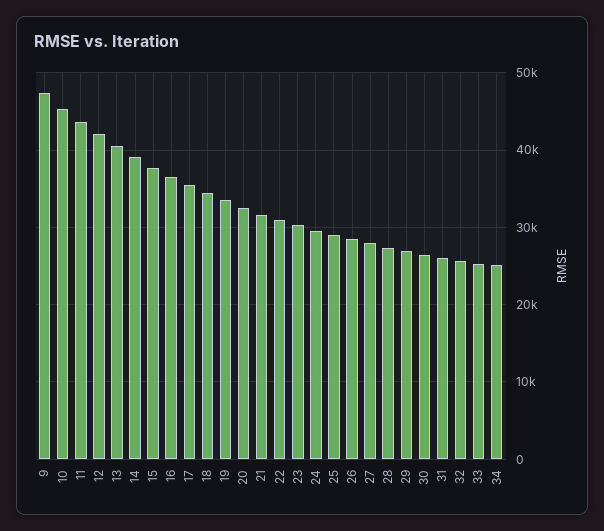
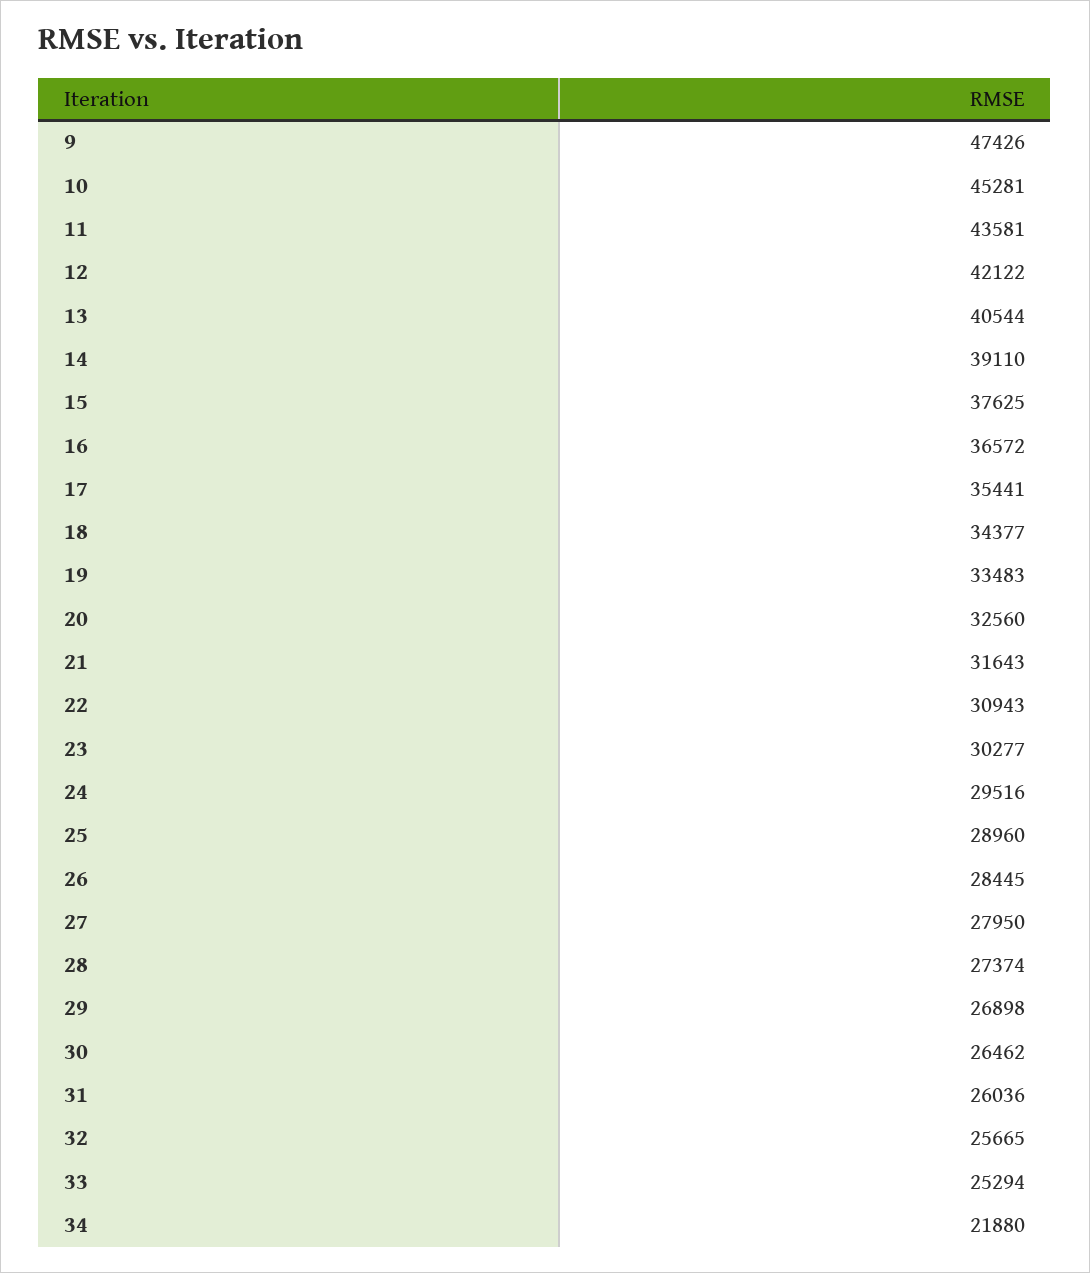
  {
    "9": 47426,
    "10": 45281,
    "11": 43581,
    "12": 42122,
    "13": 40544,
    "14": 39110,
    "15": 37625,
    "16": 36572,
    "17": 35441,
    "18": 34377,
    "19": 33483,
    "20": 32560,
    "21": 31643,
    "22": 30943,
    "23": 30277,
    "24": 29516,
    "25": 28960,
    "26": 28445,
    "27": 27950,
    "28": 27374,
    "29": 26898,
    "30": 26462,
    "31": 26036,
    "32": 25665,
    "33": 25294,
-   "34": 25000
+   "34": 21880
  }

